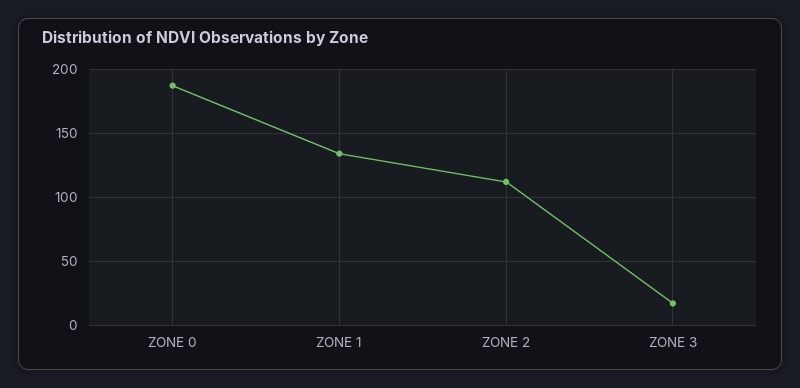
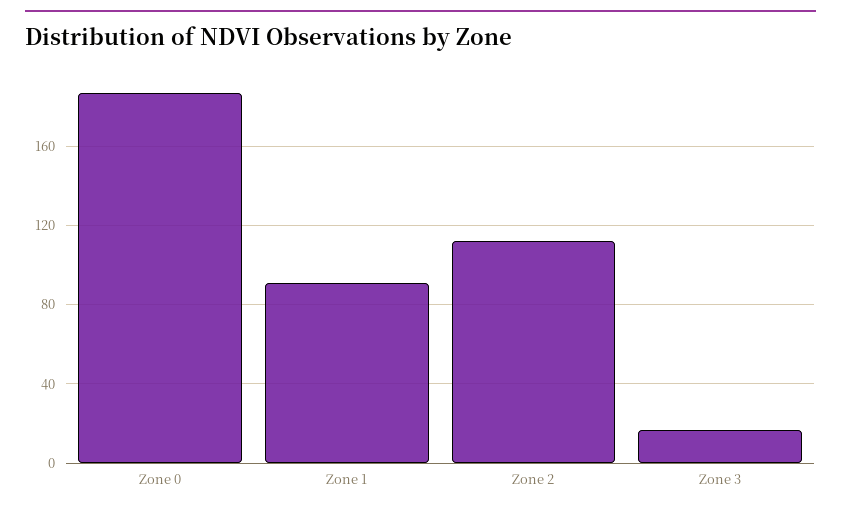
  {
    "ZONE 0": 185,
-   "ZONE 1": 135,
+   "ZONE 1": 90,
    "ZONE 2": 110,
    "ZONE 3": 15
  }

